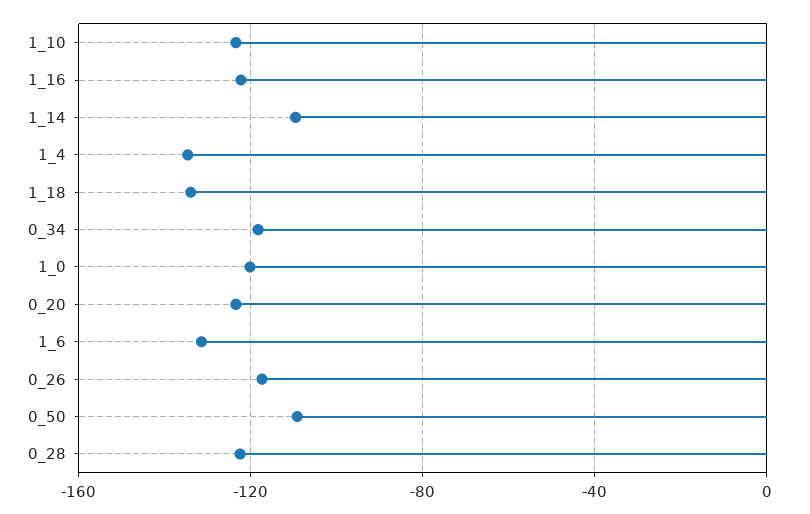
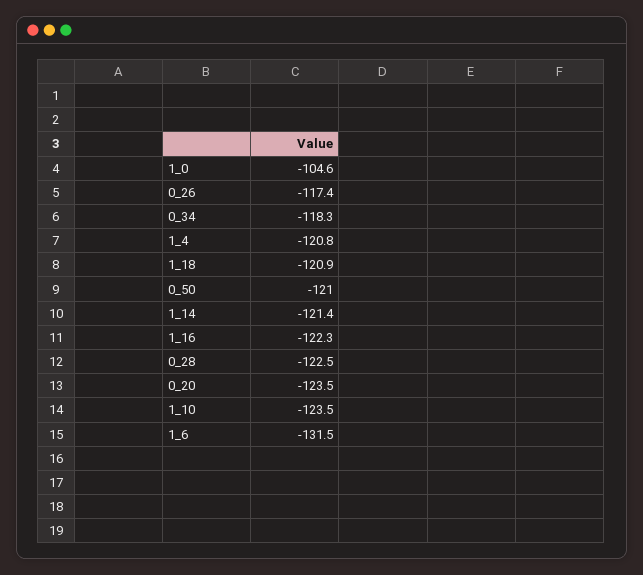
  {
    "1_10": -123.5,
    "1_16": -122.3,
-   "1_14": -110,
+   "1_14": -121.4,
-   "1_4": -135,
+   "1_4": -120.8,
-   "1_18": -135,
+   "1_18": -120.9,
    "0_34": -118.3,
-   "1_0": -120,
+   "1_0": -104.6,
    "0_20": -123.5,
    "1_6": -131.5,
    "0_26": -117.4,
-   "0_50": -110,
+   "0_50": -121,
    "0_28": -122.5
  }

